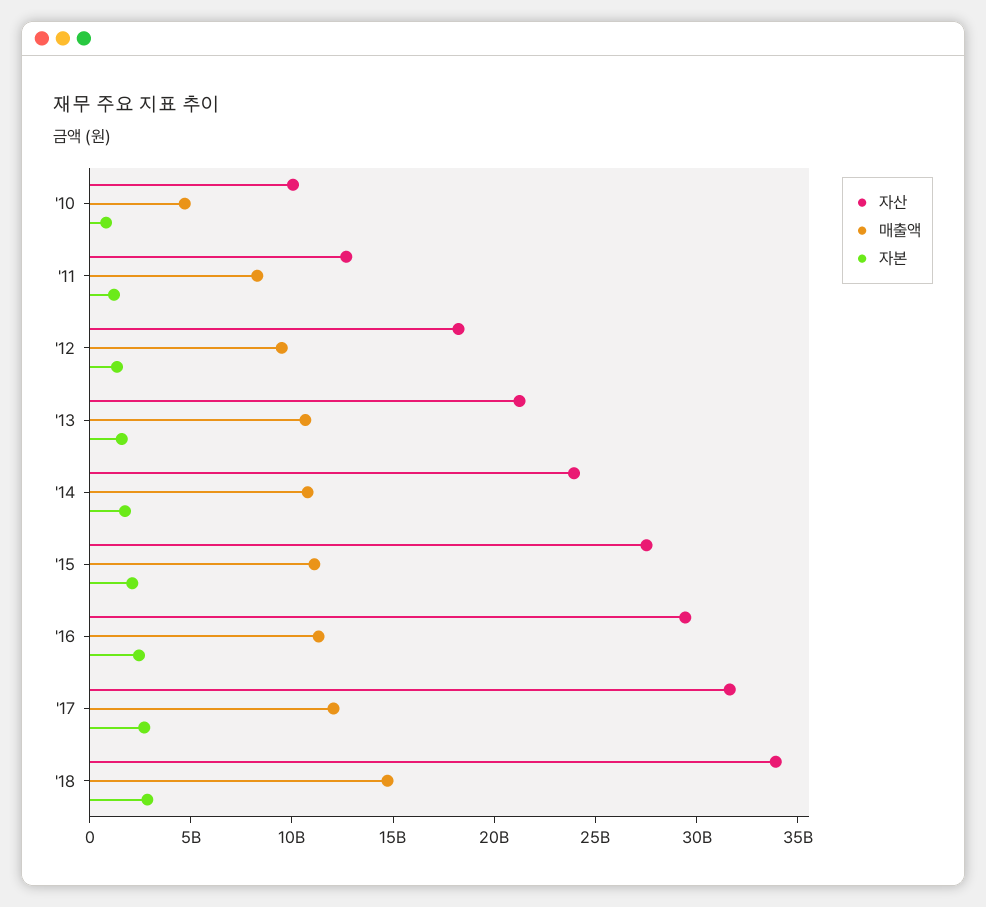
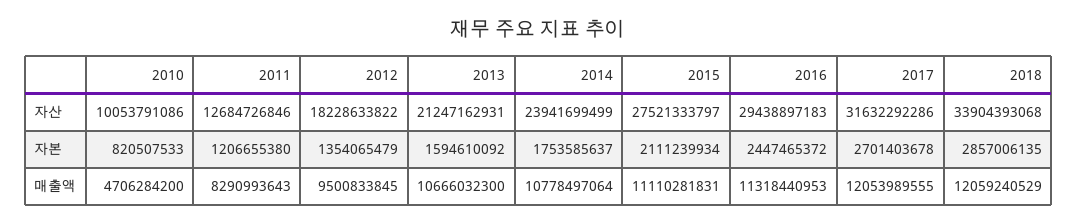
  {
    "자산": {
      "'10": 10053791086,
      "'11": 12684726846,
      "'12": 18228633822,
      "'13": 21247162931,
      "'14": 23941699499,
      "'15": 27521333797,
      "'16": 29438897183,
      "'17": 31632292286,
      "'18": 33904393068
    },
    "매출액": {
      "'10": 4706284200,
      "'11": 8290993643,
      "'12": 9500833845,
      "'13": 10666032300,
      "'14": 10778497064,
      "'15": 11110281831,
      "'16": 11318440953,
      "'17": 12053989555,
-     "'18": 15000000000
+     "'18": 12059240529
    },
    "자본": {
      "'10": 820507533,
      "'11": 1206655380,
      "'12": 1354065479,
      "'13": 1594610092,
      "'14": 1753585637,
      "'15": 2111239934,
      "'16": 2447465372,
      "'17": 2701403678,
      "'18": 2857006135
    }
  }

